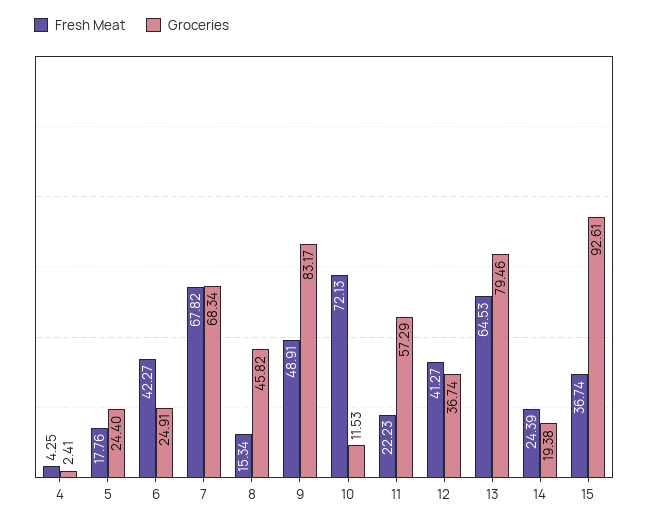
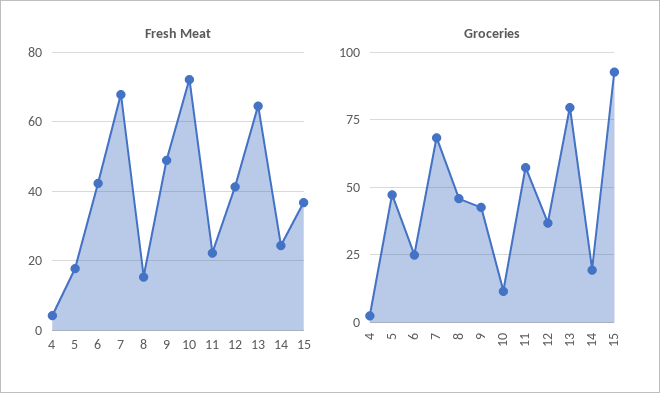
  {
    "Fresh Meat": {
      "4": 4.25,
      "5": 17.76,
      "6": 42.27,
      "7": 67.82,
      "8": 15.34,
      "9": 48.91,
      "10": 72.13,
      "11": 22.23,
      "12": 41.27,
      "13": 64.53,
      "14": 24.39,
      "15": 36.74
    },
    "Groceries": {
      "4": 2.41,
-     "5": 24.4,
+     "5": 47.5,
      "6": 24.91,
      "7": 68.34,
      "8": 45.82,
-     "9": 83.17,
+     "9": 42.5,
      "10": 11.53,
      "11": 57.29,
      "12": 36.74,
      "13": 79.46,
      "14": 19.38,
      "15": 92.61
    }
  }

